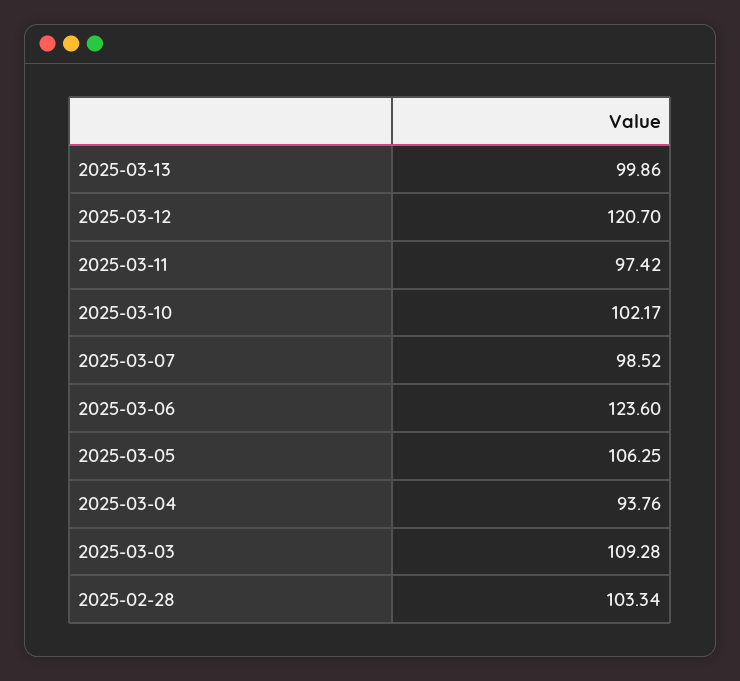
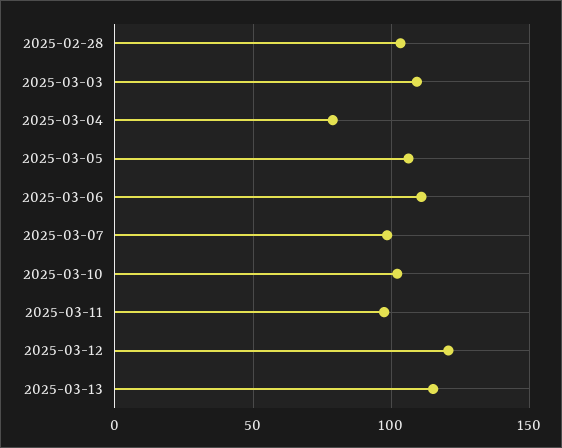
  {
-   "2025-03-13": 99.86,
+   "2025-03-13": 115,
    "2025-03-12": 120.7,
    "2025-03-11": 97.42,
    "2025-03-10": 102.17,
    "2025-03-07": 98.52,
-   "2025-03-06": 123.6,
+   "2025-03-06": 110,
    "2025-03-05": 106.25,
-   "2025-03-04": 93.76,
+   "2025-03-04": 80,
    "2025-03-03": 109.28,
    "2025-02-28": 103.34
  }

